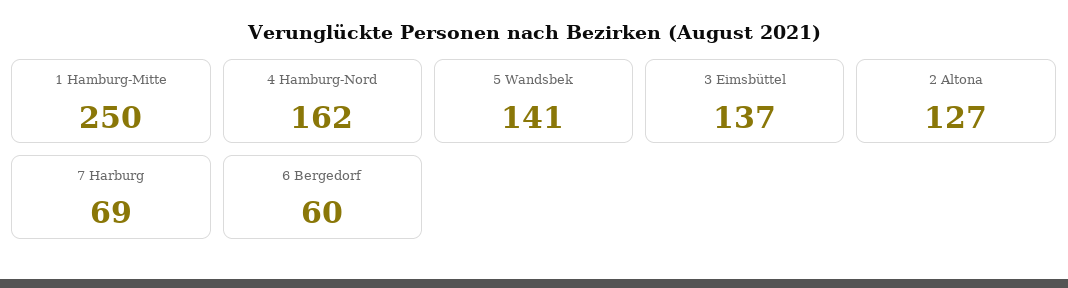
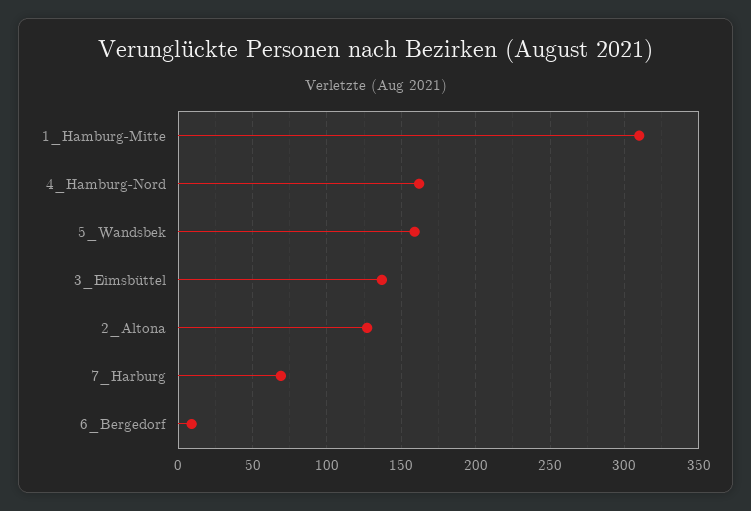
  {
-   "1 Hamburg-Mitte": 250,
+   "1 Hamburg-Mitte": 310,
    "4 Hamburg-Nord": 162,
-   "5 Wandsbek": 141,
+   "5 Wandsbek": 160,
    "3 Eimsbüttel": 137,
    "2 Altona": 127,
    "7 Harburg": 69,
-   "6 Bergedorf": 60
+   "6 Bergedorf": 10
  }

